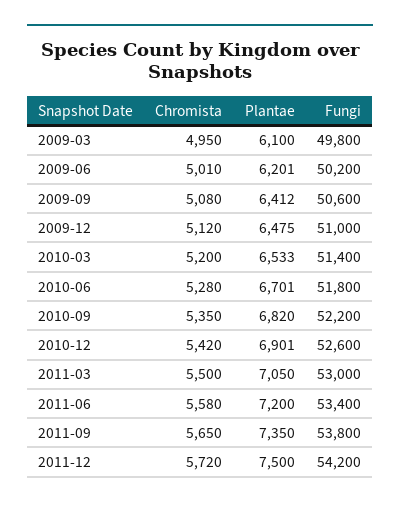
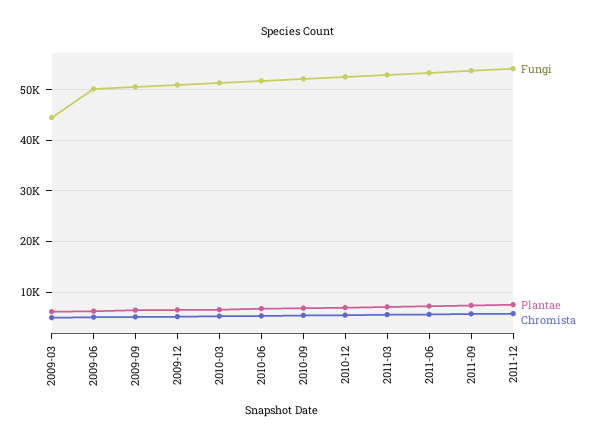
  {
    "Chromista": {
      "2009-03": 4950,
      "2009-06": 5010,
      "2009-09": 5080,
      "2009-12": 5120,
      "2010-03": 5200,
      "2010-06": 5280,
      "2010-09": 5350,
      "2010-12": 5420,
      "2011-03": 5500,
      "2011-06": 5580,
      "2011-09": 5650,
      "2011-12": 5720
    },
    "Plantae": {
      "2009-03": 6100,
      "2009-06": 6201,
      "2009-09": 6412,
      "2009-12": 6475,
      "2010-03": 6533,
      "2010-06": 6701,
      "2010-09": 6820,
      "2010-12": 6901,
      "2011-03": 7050,
      "2011-06": 7200,
      "2011-09": 7350,
      "2011-12": 7500
    },
    "Fungi": {
-     "2009-03": 49800,
+     "2009-03": 44000,
      "2009-06": 50200,
      "2009-09": 50600,
      "2009-12": 51000,
      "2010-03": 51400,
      "2010-06": 51800,
      "2010-09": 52200,
      "2010-12": 52600,
      "2011-03": 53000,
      "2011-06": 53400,
      "2011-09": 53800,
      "2011-12": 54200
    }
  }

